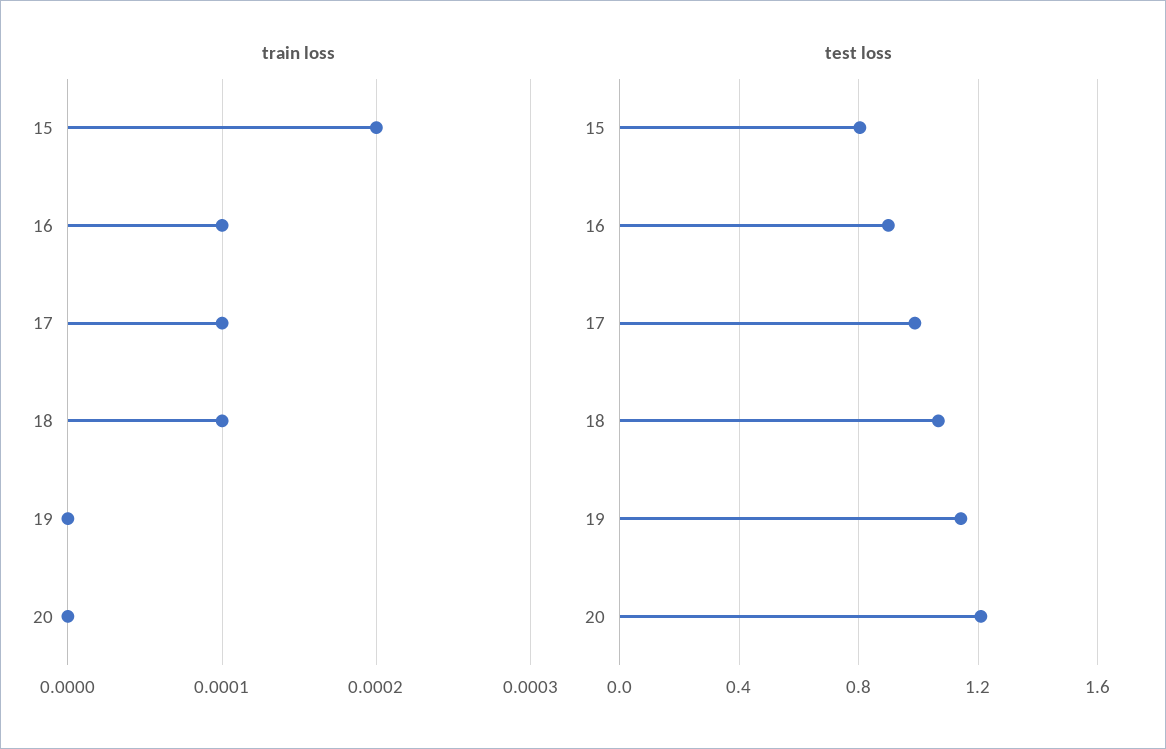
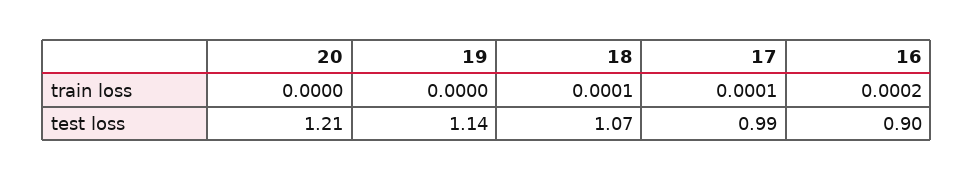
  {
    "train loss": {
-     "15": 0.0002,
-     "16": 0.0001,
+     "16": 0.0002,
      "17": 0.0001,
      "18": 0.0001,
      "19": 0,
      "20": 0
    },
    "test loss": {
-     "15": 0.8,
      "16": 0.9,
      "17": 0.99,
      "18": 1.07,
      "19": 1.14,
      "20": 1.21
    }
  }

